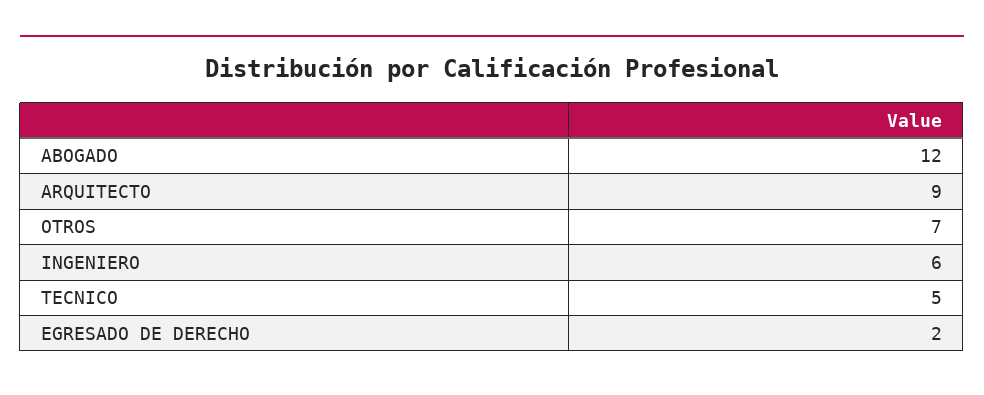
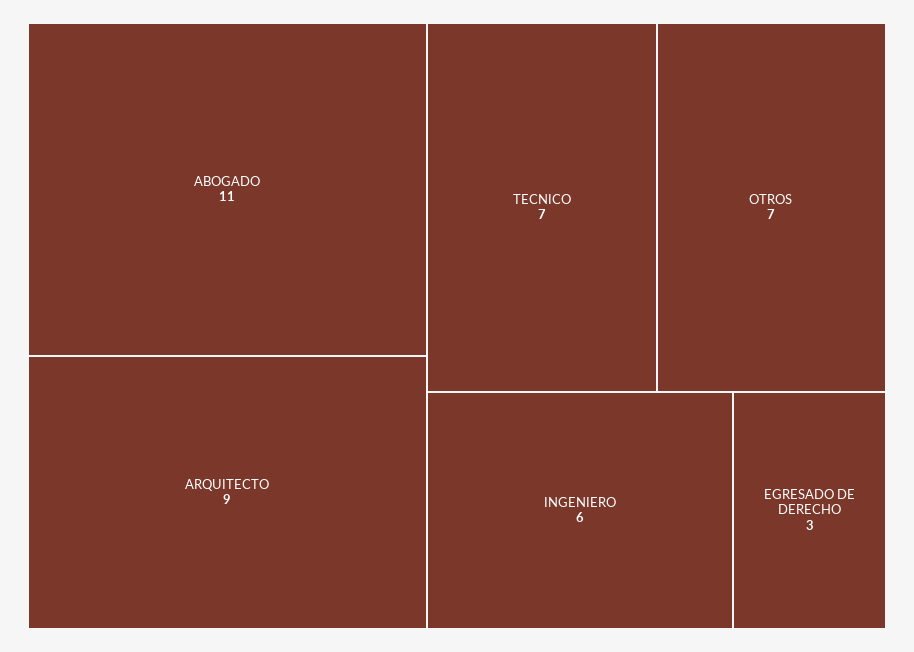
  {
-   "ABOGADO": 12,
+   "ABOGADO": 11,
    "ARQUITECTO": 9,
    "OTROS": 7,
    "INGENIERO": 6,
-   "TECNICO": 5,
+   "TECNICO": 7,
-   "EGRESADO DE DERECHO": 2
+   "EGRESADO DE DERECHO": 3
  }

